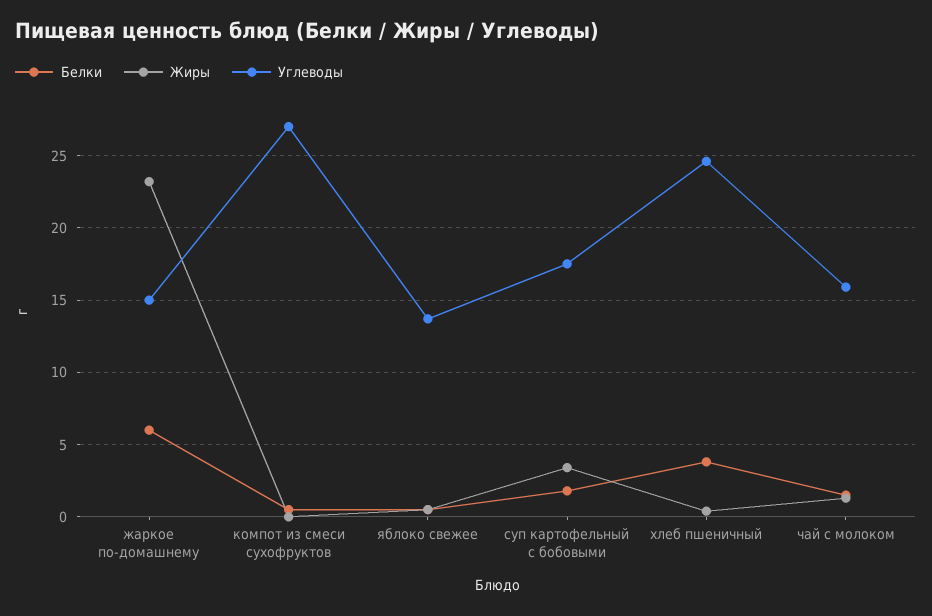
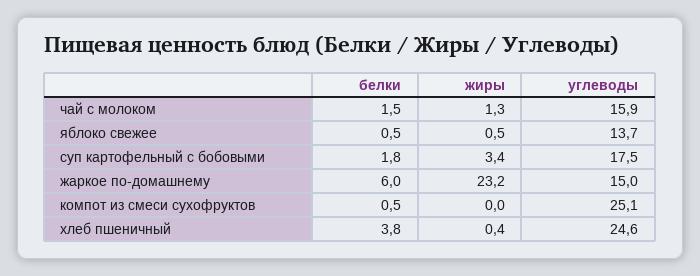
  {
    "Белки": {
      "жаркое по-домашнему": 6,
      "компот из смеси сухофруктов": 0.5,
      "яблоко свежее": 0.5,
      "суп картофельный с бобовыми": 1.8,
      "хлеб пшеничный": 3.8,
      "чай с молоком": 1.5
    },
    "Жиры": {
      "жаркое по-домашнему": 23.2,
      "компот из смеси сухофруктов": 0,
      "яблоко свежее": 0.5,
      "суп картофельный с бобовыми": 3.4,
      "хлеб пшеничный": 0.4,
      "чай с молоком": 1.3
    },
    "Углеводы": {
      "жаркое по-домашнему": 15,
-     "компот из смеси сухофруктов": 27,
+     "компот из смеси сухофруктов": 25.1,
      "яблоко свежее": 13.7,
      "суп картофельный с бобовыми": 17.5,
      "хлеб пшеничный": 24.6,
      "чай с молоком": 15.9
    }
  }

